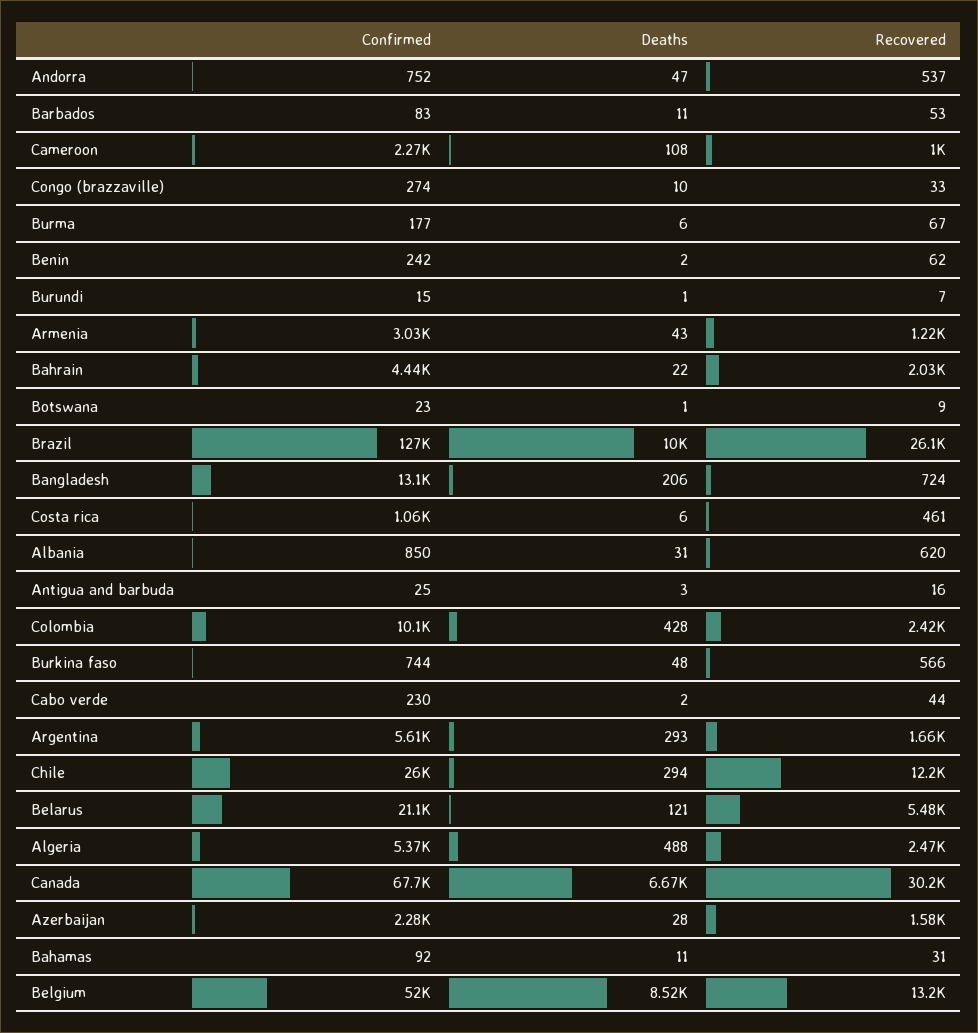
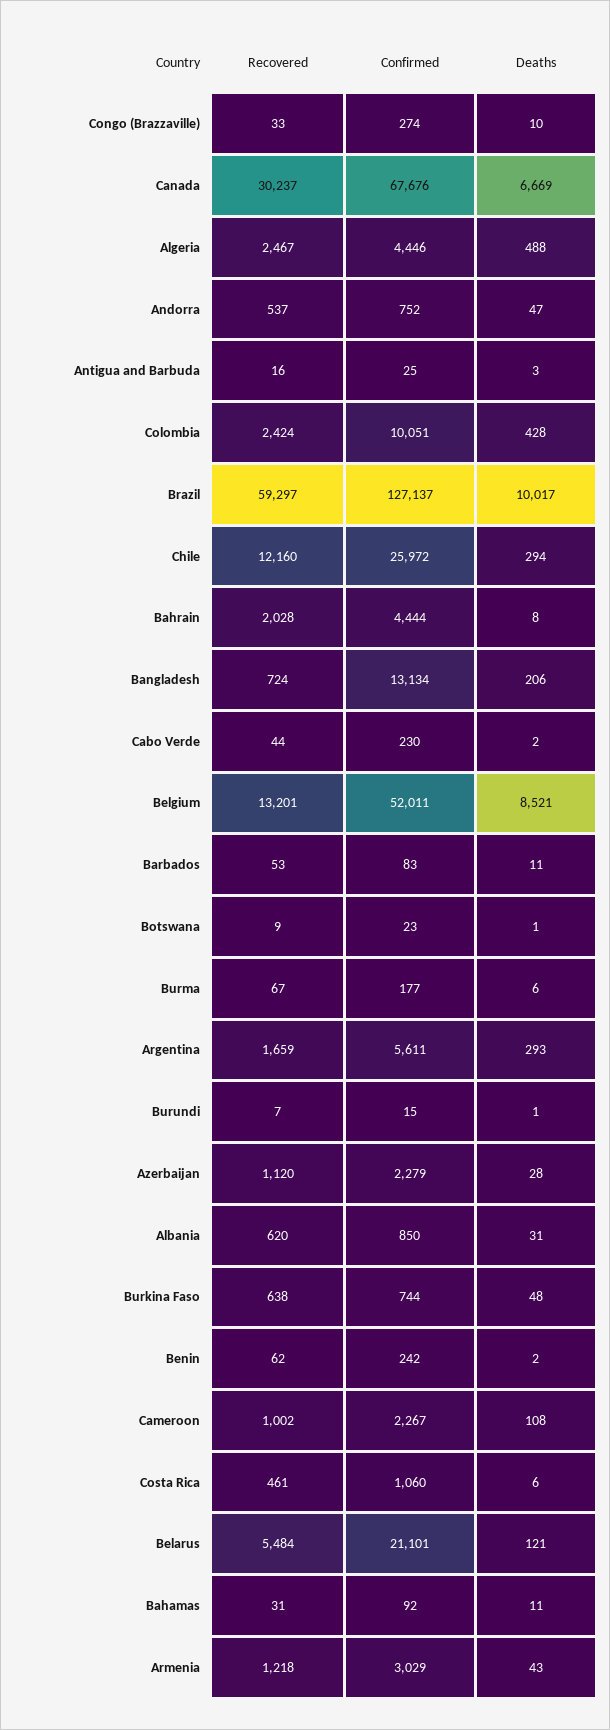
  {
    "Confirmed": {
      "Andorra": 752,
      "Barbados": 83,
      "Cameroon": 2267,
      "Congo (brazzaville)": 274,
      "Burma": 177,
      "Benin": 242,
      "Burundi": 15,
      "Armenia": 3029,
      "Bahrain": 4444,
      "Botswana": 23,
      "Brazil": 127137,
      "Bangladesh": 13134,
      "Costa rica": 1060,
      "Albania": 850,
      "Antigua and barbuda": 25,
      "Colombia": 10051,
      "Burkina faso": 744,
      "Cabo verde": 230,
      "Argentina": 5611,
      "Chile": 25972,
      "Belarus": 21101,
-     "Algeria": 5370,
+     "Algeria": 4446,
      "Canada": 67676,
      "Azerbaijan": 2279,
      "Bahamas": 92,
      "Belgium": 52011
    },
    "Deaths": {
      "Andorra": 47,
      "Barbados": 11,
      "Cameroon": 108,
      "Congo (brazzaville)": 10,
      "Burma": 6,
      "Benin": 2,
      "Burundi": 1,
      "Armenia": 43,
-     "Bahrain": 22,
+     "Bahrain": 8,
      "Botswana": 1,
      "Brazil": 10017,
      "Bangladesh": 206,
      "Costa rica": 6,
      "Albania": 31,
      "Antigua and barbuda": 3,
      "Colombia": 428,
      "Burkina faso": 48,
      "Cabo verde": 2,
      "Argentina": 293,
      "Chile": 294,
      "Belarus": 121,
      "Algeria": 488,
      "Canada": 6669,
      "Azerbaijan": 28,
      "Bahamas": 11,
      "Belgium": 8521
    },
    "Recovered": {
      "Andorra": 537,
      "Barbados": 53,
      "Cameroon": 1002,
      "Congo (brazzaville)": 33,
      "Burma": 67,
      "Benin": 62,
      "Burundi": 7,
      "Armenia": 1218,
      "Bahrain": 2028,
      "Botswana": 9,
-     "Brazil": 26100,
+     "Brazil": 59297,
      "Bangladesh": 724,
      "Costa rica": 461,
      "Albania": 620,
      "Antigua and barbuda": 16,
      "Colombia": 2424,
-     "Burkina faso": 566,
+     "Burkina faso": 638,
      "Cabo verde": 44,
      "Argentina": 1659,
      "Chile": 12160,
      "Belarus": 5484,
      "Algeria": 2467,
      "Canada": 30237,
-     "Azerbaijan": 1580,
+     "Azerbaijan": 1120,
      "Bahamas": 31,
      "Belgium": 13201
    }
  }

